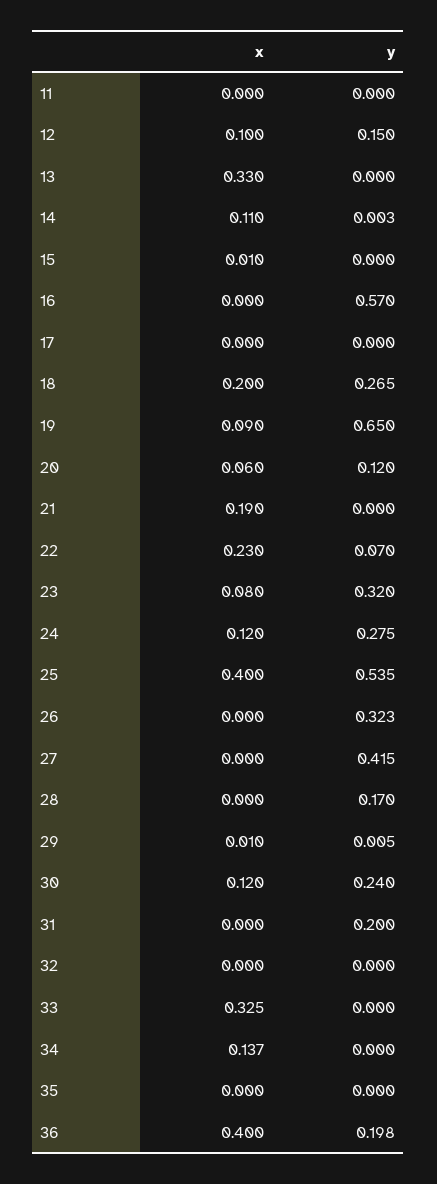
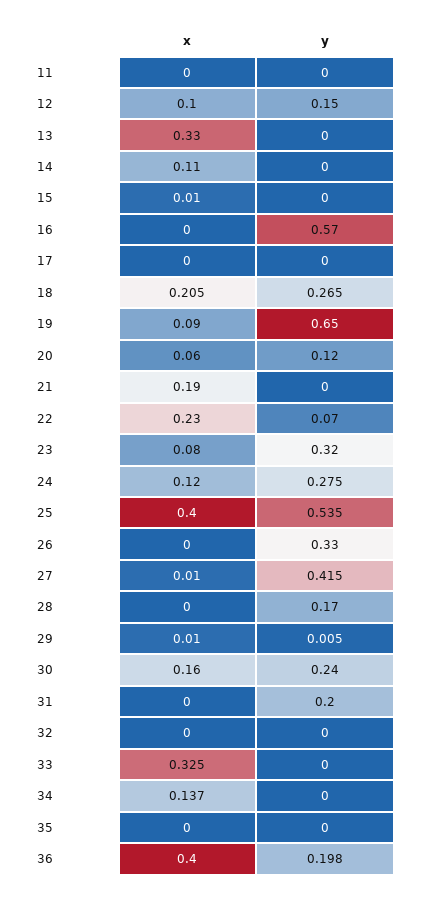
  {
    "x": {
      "11": 0,
      "12": 0.1,
      "13": 0.33,
      "14": 0.11,
      "15": 0.01,
      "16": 0,
      "17": 0,
-     "18": 0.2,
+     "18": 0.205,
      "19": 0.09,
      "20": 0.06,
      "21": 0.19,
      "22": 0.23,
      "23": 0.08,
      "24": 0.12,
      "25": 0.4,
      "26": 0,
-     "27": 0,
+     "27": 0.01,
      "28": 0,
      "29": 0.01,
-     "30": 0.12,
+     "30": 0.16,
      "31": 0,
      "32": 0,
      "33": 0.325,
      "34": 0.137,
      "35": 0,
      "36": 0.4
    },
    "y": {
      "11": 0,
      "12": 0.15,
      "13": 0,
-     "14": 0.003,
+     "14": 0,
      "15": 0,
      "16": 0.57,
      "17": 0,
      "18": 0.265,
      "19": 0.65,
      "20": 0.12,
      "21": 0,
      "22": 0.07,
      "23": 0.32,
      "24": 0.275,
      "25": 0.535,
-     "26": 0.323,
+     "26": 0.33,
      "27": 0.415,
      "28": 0.17,
      "29": 0.005,
      "30": 0.24,
      "31": 0.2,
      "32": 0,
      "33": 0,
      "34": 0,
      "35": 0,
      "36": 0.198
    }
  }

